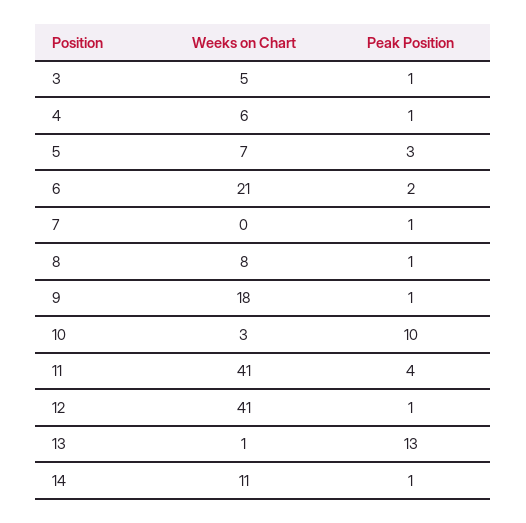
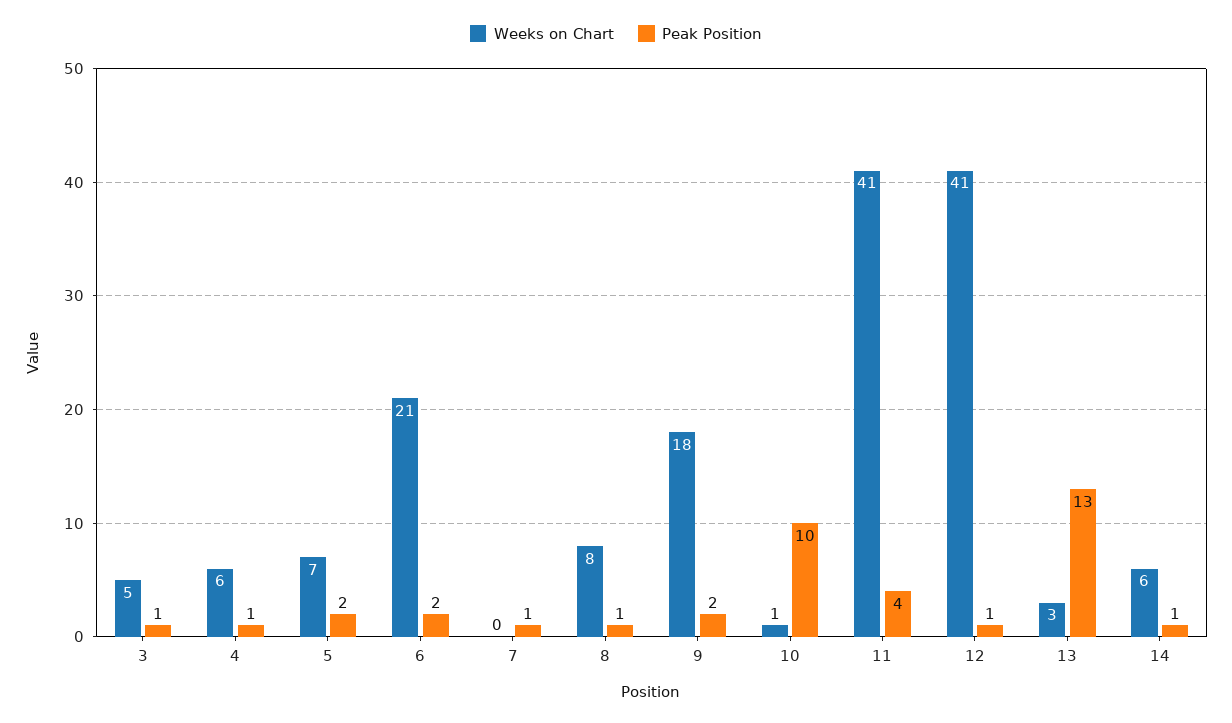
  {
    "Weeks on Chart": {
      "3": 5,
      "4": 6,
      "5": 7,
      "6": 21,
      "7": 0,
      "8": 8,
      "9": 18,
-     "10": 3,
+     "10": 1,
      "11": 41,
      "12": 41,
-     "13": 1,
+     "13": 3,
-     "14": 11
+     "14": 6
    },
    "Peak Position": {
      "3": 1,
      "4": 1,
-     "5": 3,
+     "5": 2,
      "6": 2,
      "7": 1,
      "8": 1,
-     "9": 1,
+     "9": 2,
      "10": 10,
      "11": 4,
      "12": 1,
      "13": 13,
      "14": 1
    }
  }

